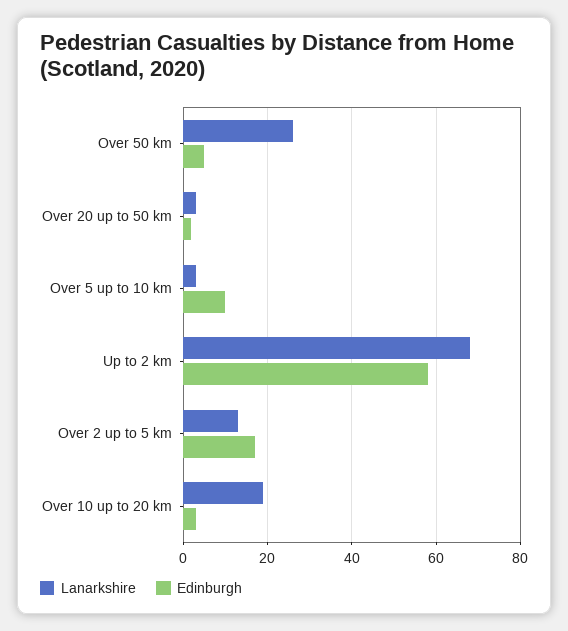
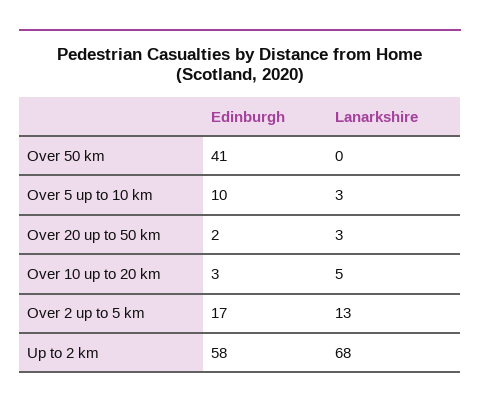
  {
    "Lanarkshire": {
-     "Over 50 km": 25,
+     "Over 50 km": 0,
      "Over 20 up to 50 km": 3,
      "Over 5 up to 10 km": 3,
      "Up to 2 km": 68,
      "Over 2 up to 5 km": 13,
-     "Over 10 up to 20 km": 20
+     "Over 10 up to 20 km": 5
    },
    "Edinburgh": {
-     "Over 50 km": 5,
+     "Over 50 km": 41,
      "Over 20 up to 50 km": 2,
      "Over 5 up to 10 km": 10,
      "Up to 2 km": 58,
      "Over 2 up to 5 km": 17,
      "Over 10 up to 20 km": 3
    }
  }

